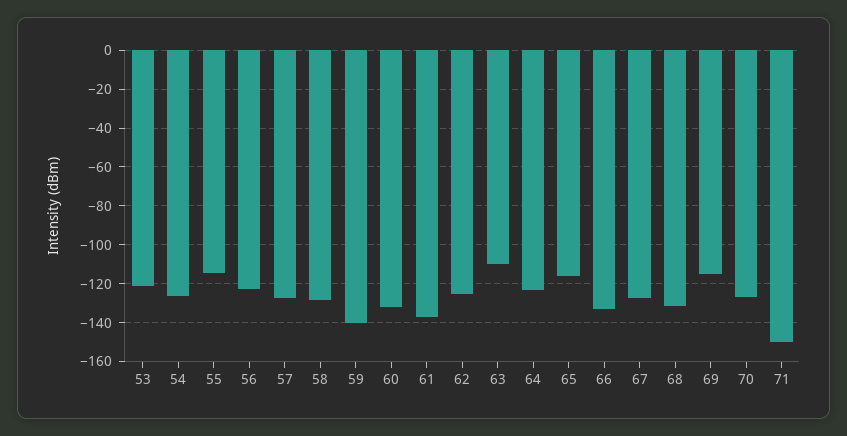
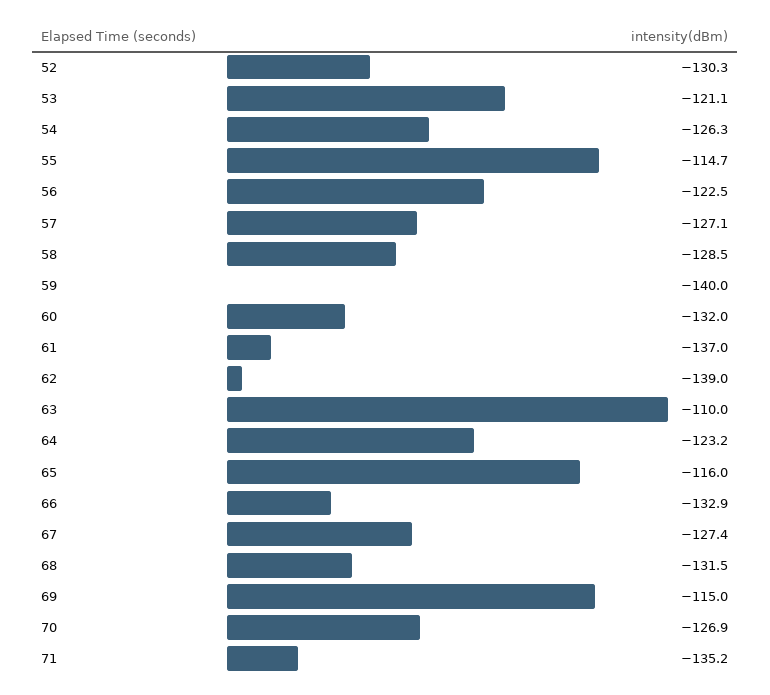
  {
    "53": -121.1,
    "54": -126.3,
    "55": -114.7,
    "56": -122.5,
    "57": -127.1,
    "58": -128.5,
    "59": -140,
    "60": -132,
    "61": -137,
-   "62": -125,
+   "62": -139,
    "63": -110,
    "64": -123.2,
    "65": -116,
    "66": -132.9,
    "67": -127.4,
    "68": -131.5,
    "69": -115,
    "70": -126.9,
-   "71": -150
+   "71": -135.2,
+   "52": -130.3
  }

